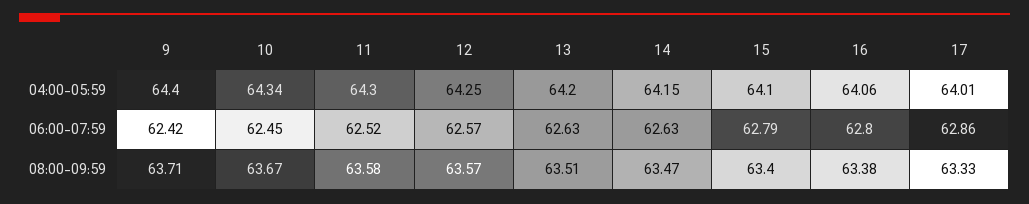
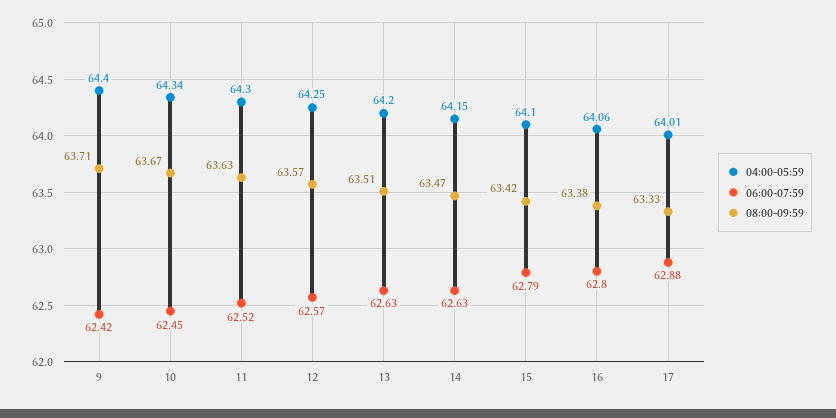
  {
    "04:00-05:59": {
      "9": 64.4,
      "10": 64.34,
      "11": 64.3,
      "12": 64.25,
      "13": 64.2,
      "14": 64.15,
      "15": 64.1,
      "16": 64.06,
      "17": 64.01
    },
    "06:00-07:59": {
      "9": 62.42,
      "10": 62.45,
      "11": 62.52,
      "12": 62.57,
      "13": 62.63,
      "14": 62.63,
      "15": 62.79,
      "16": 62.8,
-     "17": 62.86
+     "17": 62.88
    },
    "08:00-09:59": {
      "9": 63.71,
      "10": 63.67,
-     "11": 63.58,
+     "11": 63.63,
      "12": 63.57,
      "13": 63.51,
      "14": 63.47,
-     "15": 63.4,
+     "15": 63.42,
      "16": 63.38,
      "17": 63.33
    }
  }

